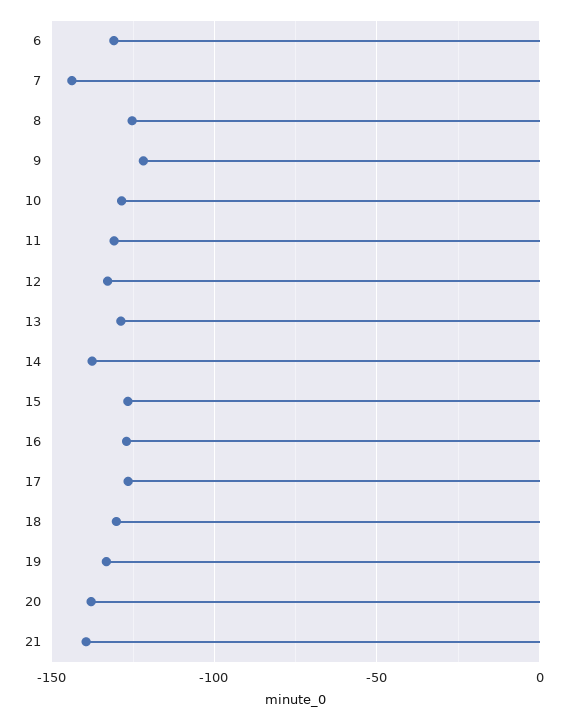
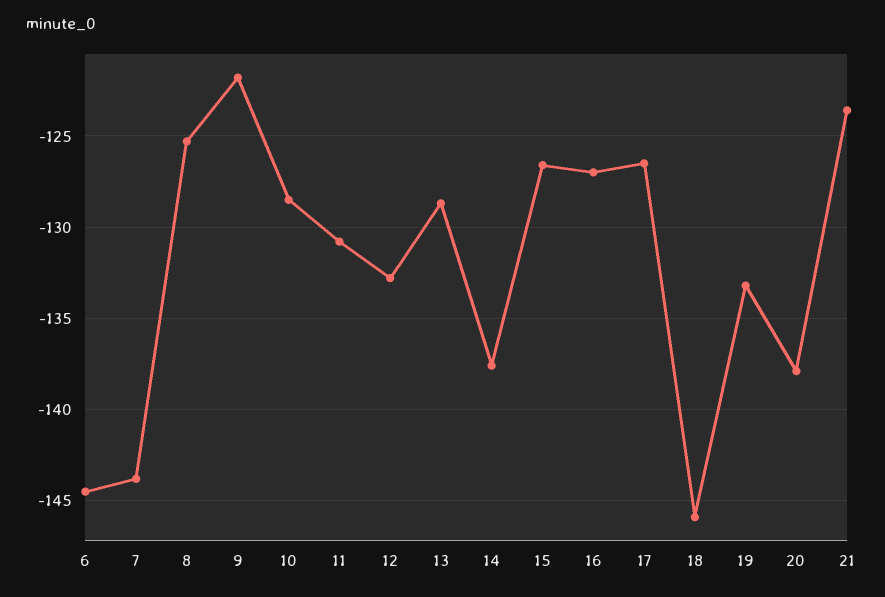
  {
-   "6": -130,
+   "6": -144.5,
    "7": -144,
    "8": -125.5,
    "9": -122,
    "10": -128.5,
    "11": -131,
    "12": -133,
    "13": -128.5,
    "14": -137.5,
    "15": -126.5,
    "16": -127,
    "17": -126.5,
-   "18": -130,
+   "18": -146,
    "19": -133,
    "20": -138,
-   "21": -140
+   "21": -123.5
  }

